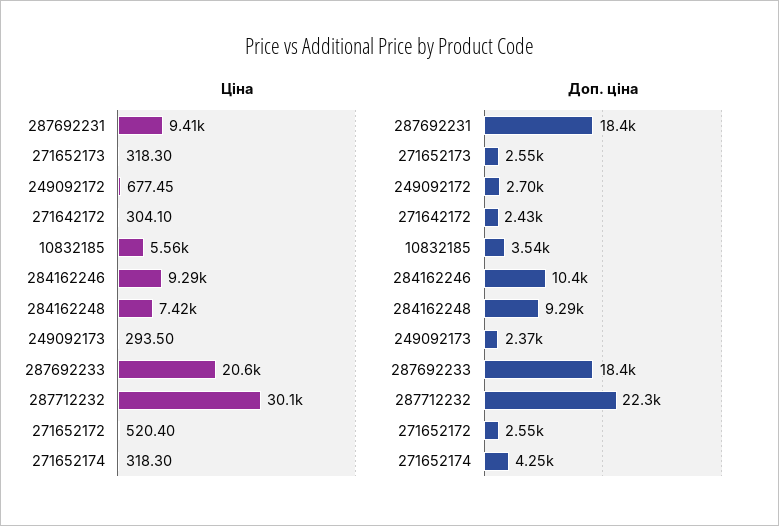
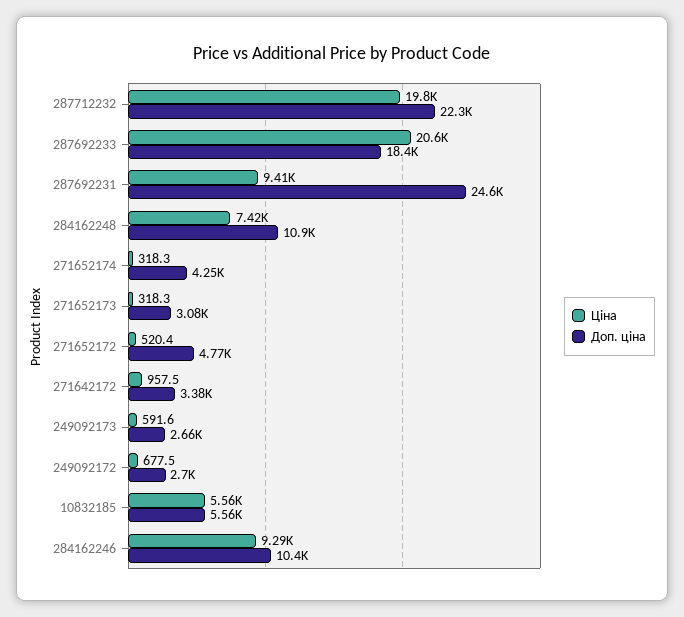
  {
    "Ціна": {
      "287692231": 9410,
      "271652173": 318.3,
      "249092172": 677.45,
-     "271642172": 304.1,
+     "271642172": 957.5,
      "10832185": 5560,
      "284162246": 9290,
      "284162248": 7420,
-     "249092173": 293.5,
+     "249092173": 591.6,
      "287692233": 20600,
-     "287712232": 30100,
+     "287712232": 19800,
      "271652172": 520.4,
      "271652174": 318.3
    },
    "Доп. ціна": {
-     "287692231": 18400,
+     "287692231": 24600,
-     "271652173": 2550,
+     "271652173": 3080,
      "249092172": 2700,
-     "271642172": 2430,
+     "271642172": 3380,
-     "10832185": 3540,
+     "10832185": 5560,
      "284162246": 10400,
-     "284162248": 9290,
+     "284162248": 10900,
-     "249092173": 2370,
+     "249092173": 2660,
      "287692233": 18400,
      "287712232": 22300,
-     "271652172": 2550,
+     "271652172": 4770,
      "271652174": 4250
    }
  }

